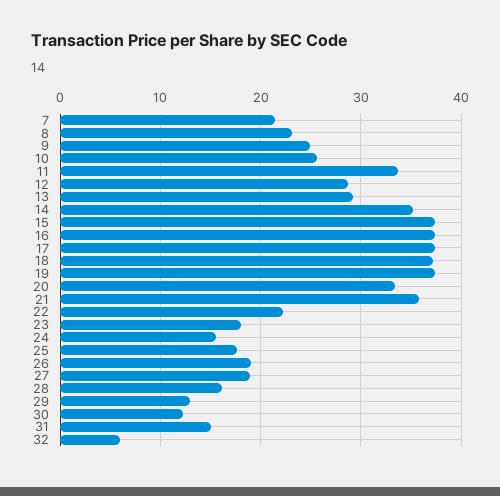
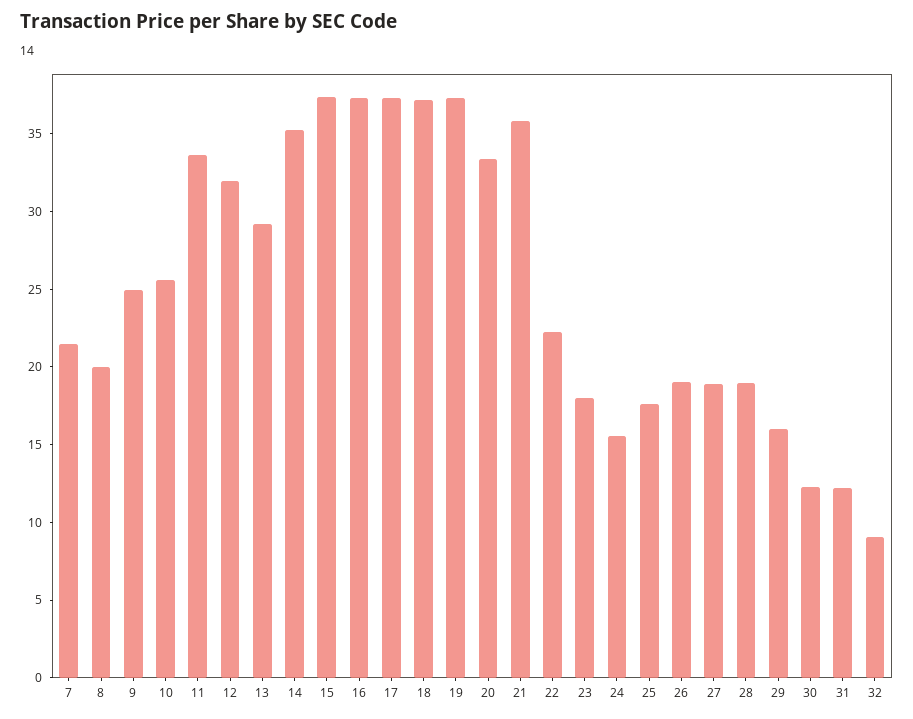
  {
    "7": 21,
-   "8": 23,
+   "8": 20,
    "9": 25,
    "10": 26,
    "11": 34,
-   "12": 29,
+   "12": 32,
    "13": 29,
    "14": 35,
    "15": 37,
    "16": 37,
    "17": 37,
    "18": 37,
    "19": 37,
    "20": 33,
    "21": 36,
    "22": 22,
    "23": 18,
    "24": 16,
    "25": 18,
    "26": 19,
    "27": 19,
-   "28": 16,
+   "28": 19,
-   "29": 13,
+   "29": 16,
    "30": 12,
-   "31": 15,
+   "31": 12,
-   "32": 6
+   "32": 9
  }

